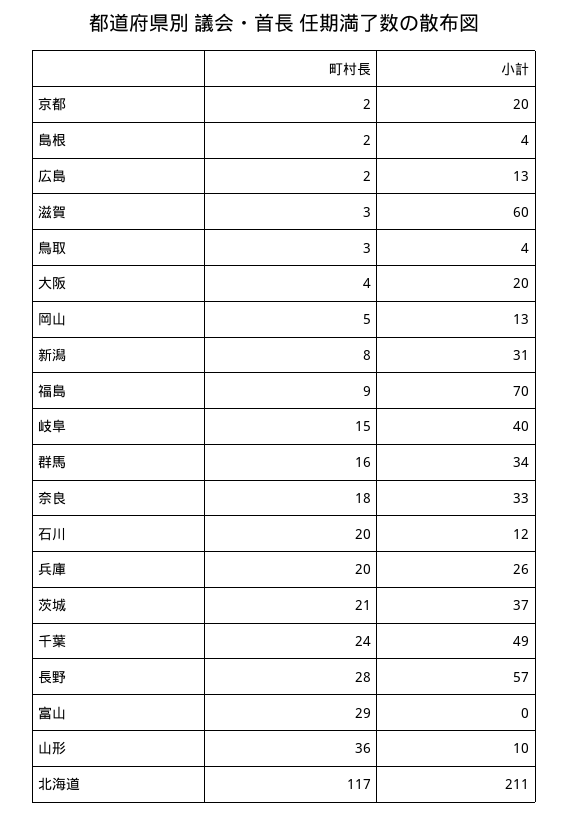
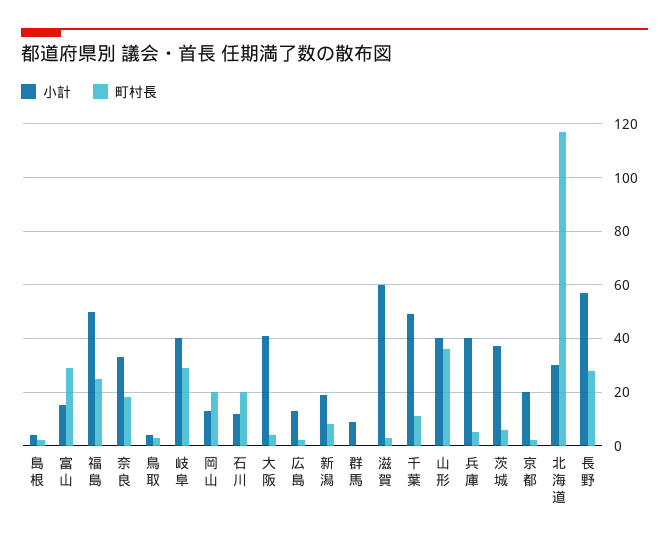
  {
    "町村長": {
      "京都": 2,
      "島根": 2,
      "広島": 2,
      "滋賀": 3,
      "鳥取": 3,
      "大阪": 4,
-     "岡山": 5,
+     "岡山": 20,
      "新潟": 8,
-     "福島": 9,
+     "福島": 25,
-     "岐阜": 15,
+     "岐阜": 30,
-     "群馬": 16,
+     "群馬": 0,
      "奈良": 18,
      "石川": 20,
-     "兵庫": 20,
+     "兵庫": 5,
-     "茨城": 21,
+     "茨城": 5,
-     "千葉": 24,
+     "千葉": 10,
      "長野": 28,
      "富山": 29,
      "山形": 36,
      "北海道": 117
    },
    "小計": {
      "京都": 20,
      "島根": 4,
      "広島": 13,
      "滋賀": 60,
      "鳥取": 4,
-     "大阪": 20,
+     "大阪": 40,
      "岡山": 13,
-     "新潟": 31,
+     "新潟": 20,
-     "福島": 70,
+     "福島": 50,
      "岐阜": 40,
-     "群馬": 34,
+     "群馬": 10,
      "奈良": 33,
      "石川": 12,
-     "兵庫": 26,
+     "兵庫": 40,
      "茨城": 37,
      "千葉": 49,
      "長野": 57,
-     "富山": 0,
+     "富山": 15,
-     "山形": 10,
+     "山形": 40,
-     "北海道": 211
+     "北海道": 30
    }
  }

